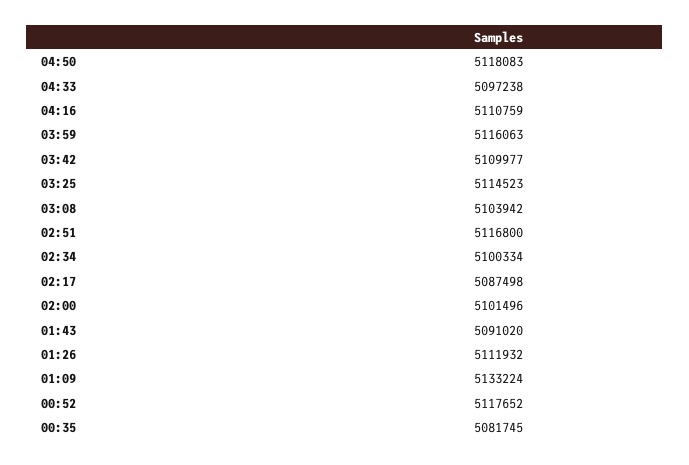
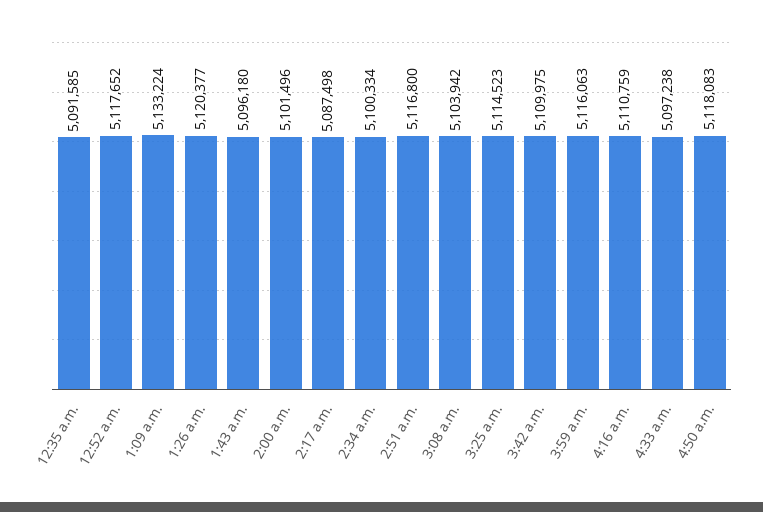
  {
    "04:50": 5118083,
    "04:33": 5097238,
    "04:16": 5110759,
    "03:59": 5116063,
-   "03:42": 5109977,
+   "03:42": 5109975,
    "03:25": 5114523,
    "03:08": 5103942,
    "02:51": 5116800,
    "02:34": 5100334,
    "02:17": 5087498,
    "02:00": 5101496,
-   "01:43": 5091020,
+   "01:43": 5096180,
-   "01:26": 5111932,
+   "01:26": 5120377,
    "01:09": 5133224,
    "00:52": 5117652,
-   "00:35": 5081745
+   "00:35": 5091585
  }

